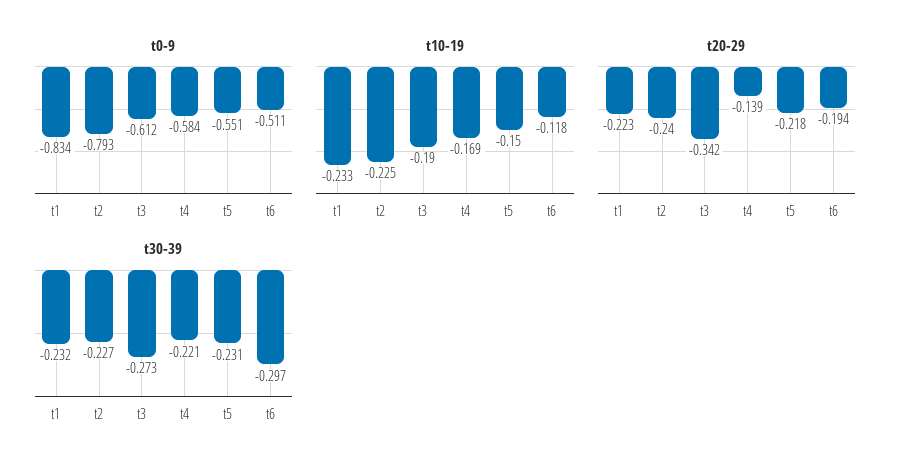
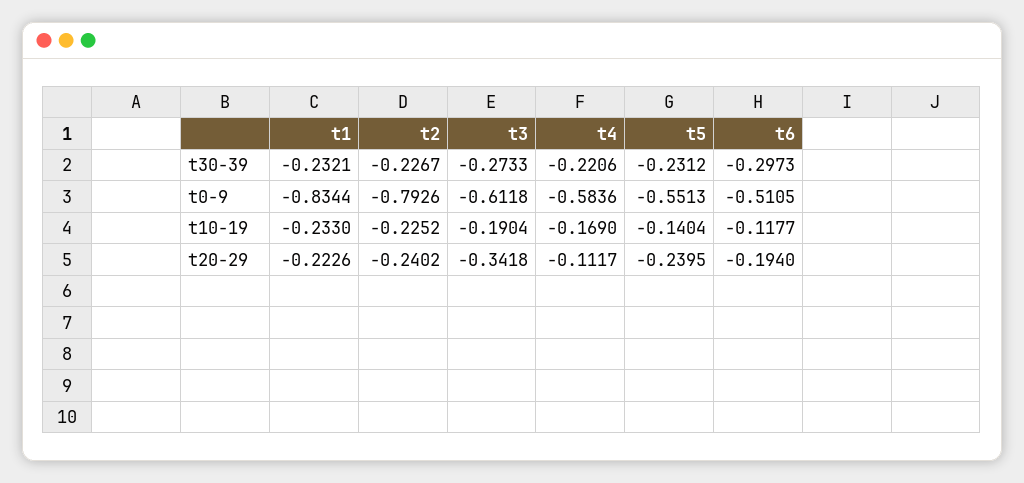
  {
    "t0-9": {
      "t1": -0.8344,
      "t2": -0.7926,
      "t3": -0.6118,
      "t4": -0.5836,
      "t5": -0.5513,
      "t6": -0.5105
    },
    "t10-19": {
      "t1": -0.233,
      "t2": -0.2252,
      "t3": -0.1904,
      "t4": -0.169,
-     "t5": -0.15,
+     "t5": -0.1404,
      "t6": -0.1177
    },
    "t20-29": {
      "t1": -0.2226,
      "t2": -0.2402,
      "t3": -0.3418,
-     "t4": -0.139,
+     "t4": -0.1117,
-     "t5": -0.218,
+     "t5": -0.2395,
      "t6": -0.194
    },
    "t30-39": {
      "t1": -0.2321,
      "t2": -0.2267,
      "t3": -0.2733,
      "t4": -0.2206,
      "t5": -0.2312,
      "t6": -0.2973
    }
  }

